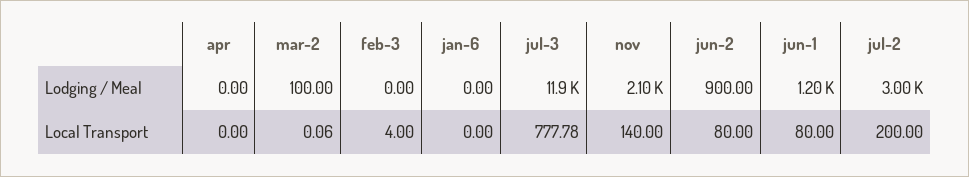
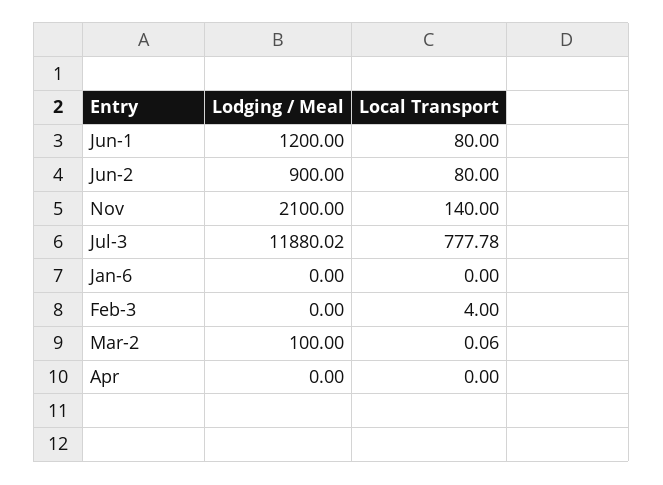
  {
    "apr": {
      "Lodging / Meal": 0,
      "Local Transport": 0
    },
    "mar-2": {
      "Lodging / Meal": 100,
      "Local Transport": 0.06
    },
    "feb-3": {
      "Lodging / Meal": 0,
      "Local Transport": 4
    },
    "jan-6": {
      "Lodging / Meal": 0,
      "Local Transport": 0
    },
    "jul-3": {
      "Lodging / Meal": 11880.02,
      "Local Transport": 777.78
    },
    "nov": {
      "Lodging / Meal": 2100,
      "Local Transport": 140
    },
    "jun-2": {
      "Lodging / Meal": 900,
      "Local Transport": 80
    },
    "jun-1": {
      "Lodging / Meal": 1200,
      "Local Transport": 80
-   },
+   }
-   "jul-2": {
-     "Lodging / Meal": 3000,
-     "Local Transport": 200
-   }
  }

